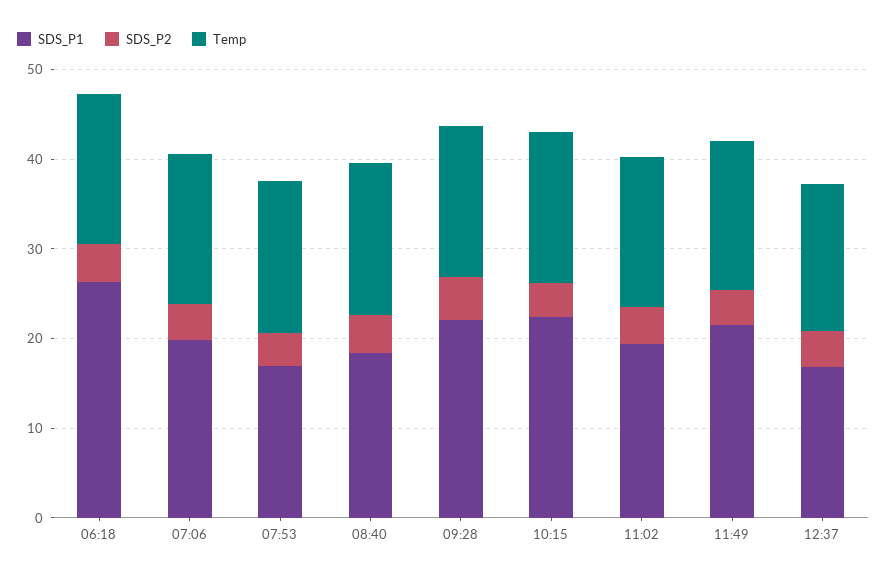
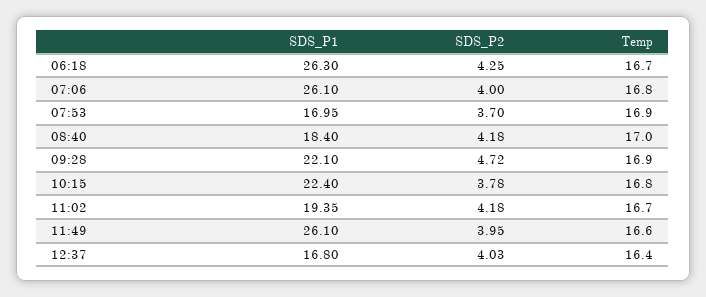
  {
    "SDS_P1": {
      "06:18": 26.3,
-     "07:06": 20,
+     "07:06": 26.1,
      "07:53": 16.95,
      "08:40": 18.4,
      "09:28": 22.1,
      "10:15": 22.4,
      "11:02": 19.35,
-     "11:49": 22,
+     "11:49": 26.1,
      "12:37": 16.8
    },
    "SDS_P2": {
      "06:18": 4.25,
      "07:06": 4,
      "07:53": 3.7,
      "08:40": 4.18,
      "09:28": 4.72,
      "10:15": 3.78,
      "11:02": 4.18,
      "11:49": 3.95,
      "12:37": 4.03
    },
    "Temp": {
      "06:18": 16.7,
      "07:06": 16.8,
      "07:53": 16.9,
      "08:40": 17,
      "09:28": 16.9,
      "10:15": 16.8,
      "11:02": 16.7,
      "11:49": 16.6,
      "12:37": 16.4
    }
  }

